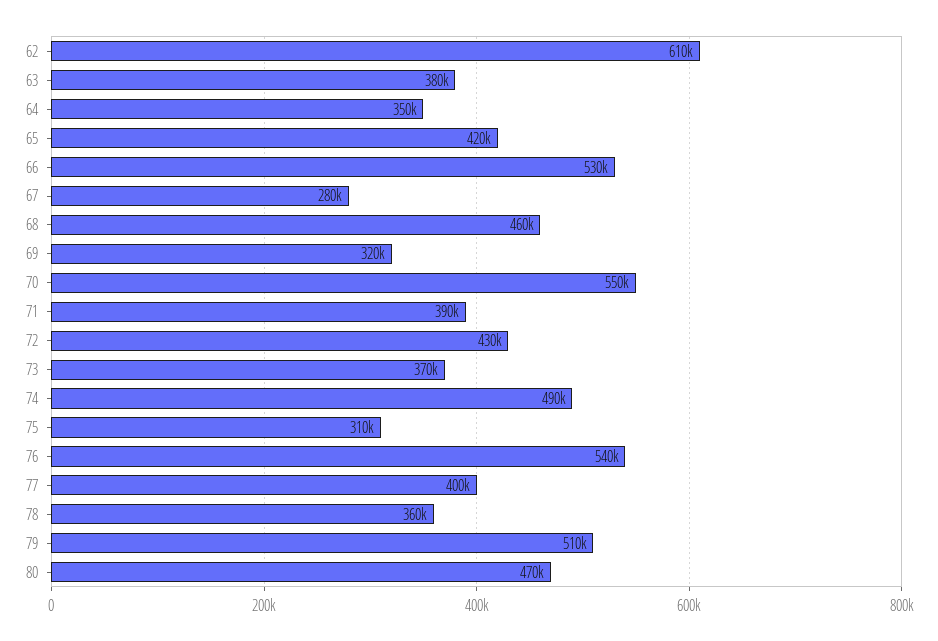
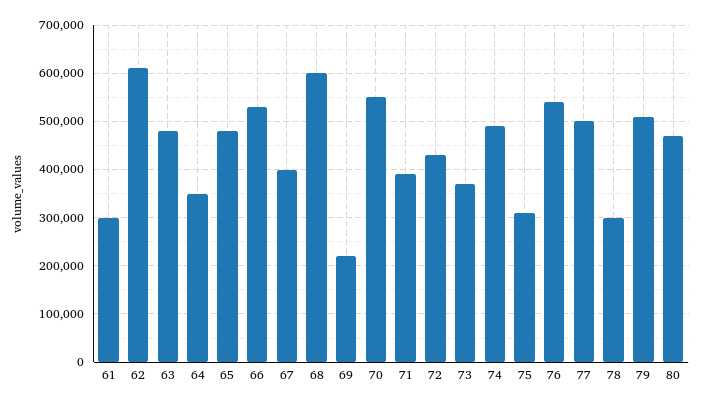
  {
    "62": 610000,
-   "63": 380000,
+   "63": 480000,
    "64": 350000,
-   "65": 420000,
+   "65": 480000,
    "66": 530000,
-   "67": 280000,
+   "67": 400000,
-   "68": 460000,
+   "68": 600000,
-   "69": 320000,
+   "69": 220000,
    "70": 550000,
    "71": 390000,
    "72": 430000,
    "73": 370000,
    "74": 490000,
    "75": 310000,
    "76": 540000,
-   "77": 400000,
+   "77": 500000,
-   "78": 360000,
+   "78": 300000,
    "79": 510000,
-   "80": 470000
+   "80": 470000,
+   "61": 300000
  }

